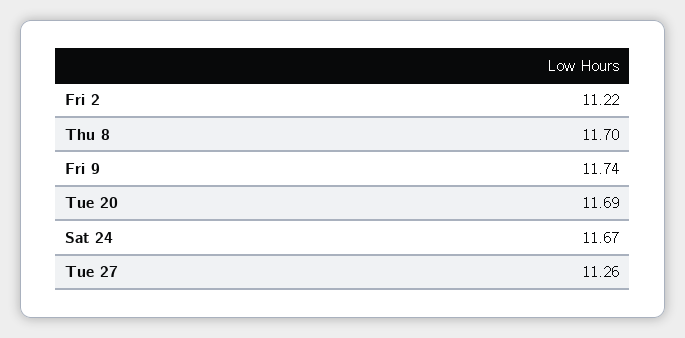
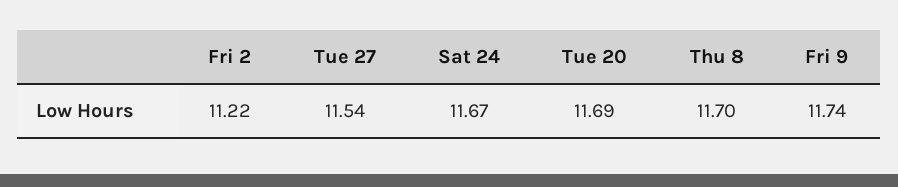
  {
    "Fri 2": 11.22,
    "Thu 8": 11.7,
    "Fri 9": 11.74,
    "Tue 20": 11.69,
    "Sat 24": 11.67,
-   "Tue 27": 11.26
+   "Tue 27": 11.54
  }

